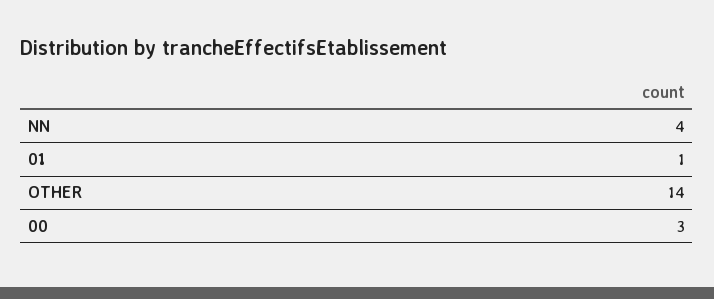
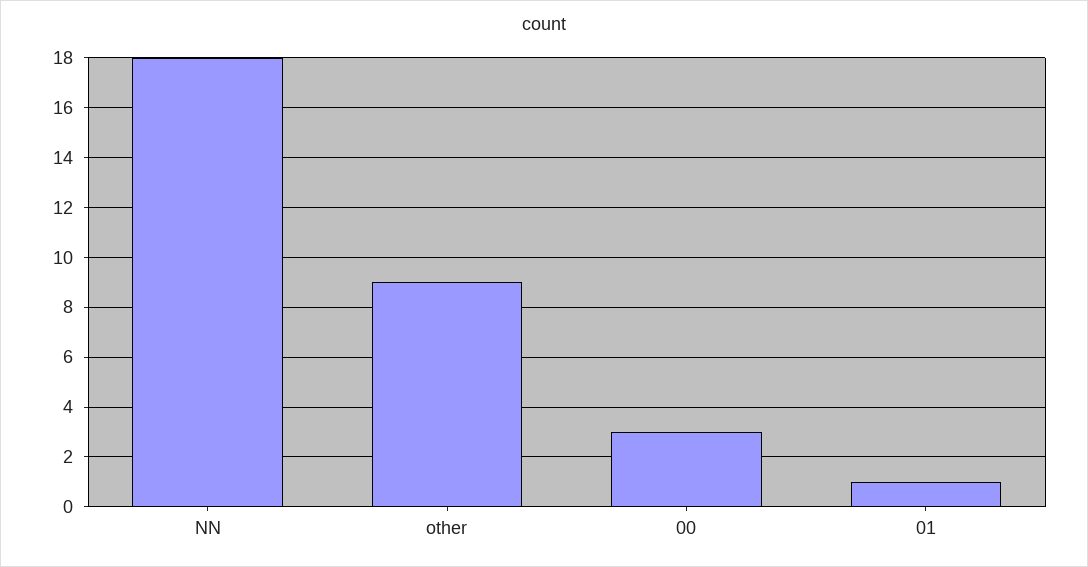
  {
-   "NN": 4,
+   "NN": 18,
    "01": 1,
-   "OTHER": 14,
+   "OTHER": 9,
    "00": 3
  }

